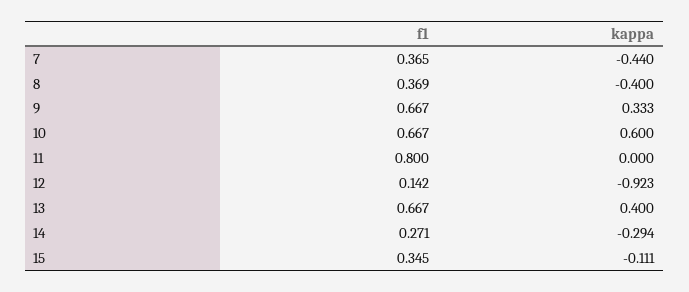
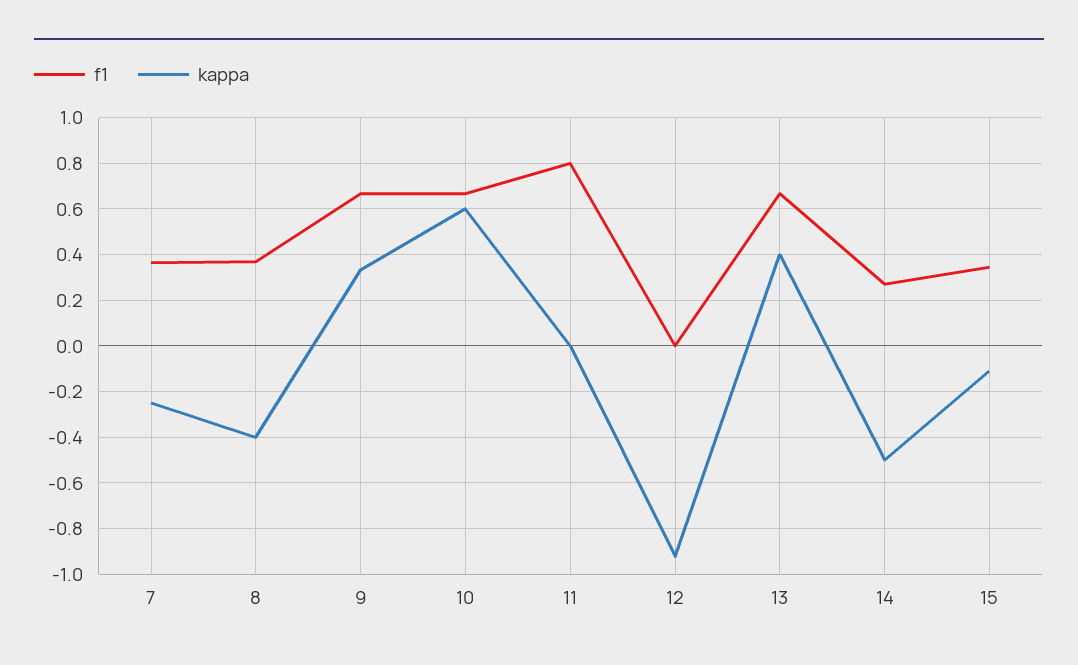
  {
    "f1": {
      "7": 0.365,
      "8": 0.369,
      "9": 0.667,
      "10": 0.667,
      "11": 0.8,
-     "12": 0.142,
+     "12": 0,
      "13": 0.667,
      "14": 0.271,
      "15": 0.345
    },
    "kappa": {
-     "7": -0.44,
+     "7": -0.25,
      "8": -0.4,
      "9": 0.333,
      "10": 0.6,
      "11": 0,
      "12": -0.923,
      "13": 0.4,
-     "14": -0.294,
+     "14": -0.5,
      "15": -0.111
    }
  }

